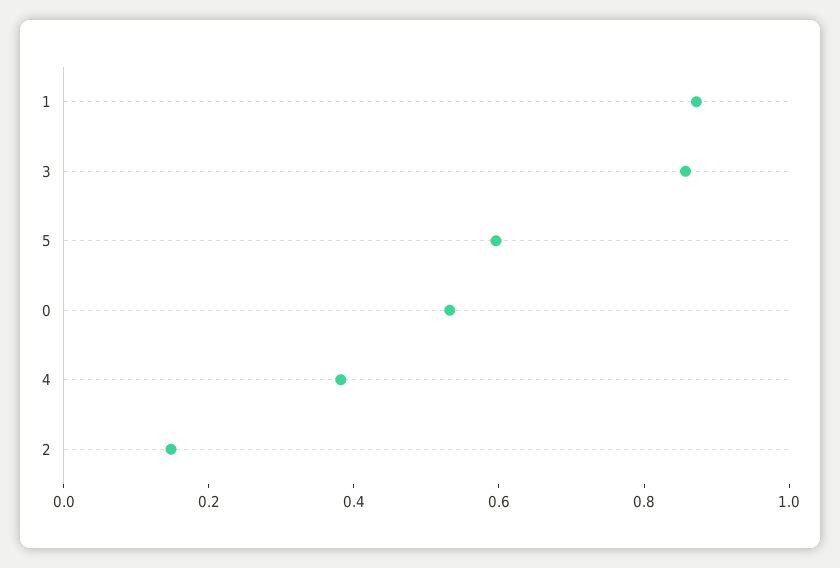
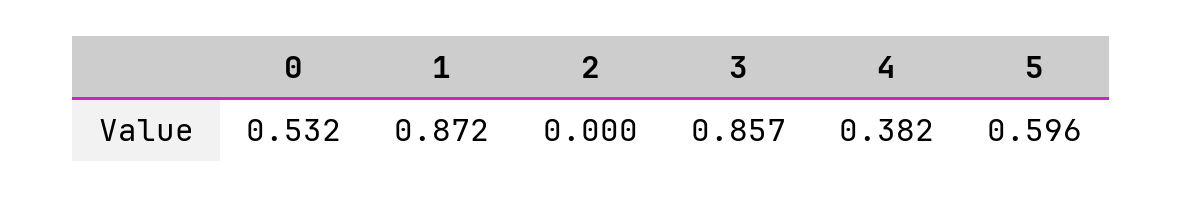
  {
    "1": 0.872,
    "3": 0.857,
    "5": 0.596,
    "0": 0.532,
    "4": 0.382,
-   "2": 0.15
+   "2": 0
  }

